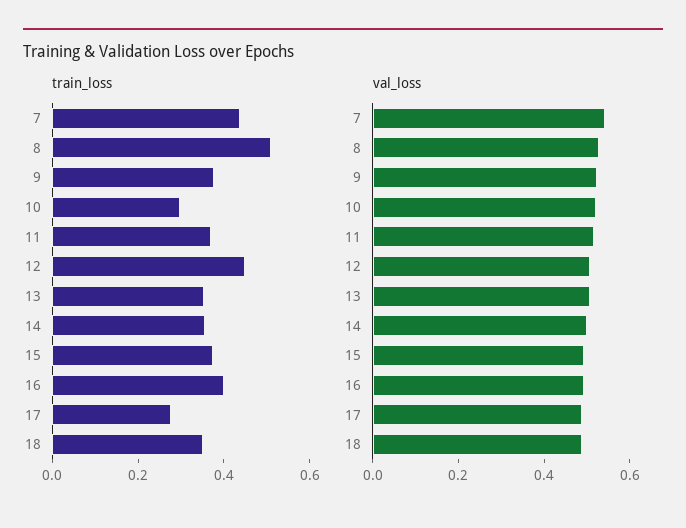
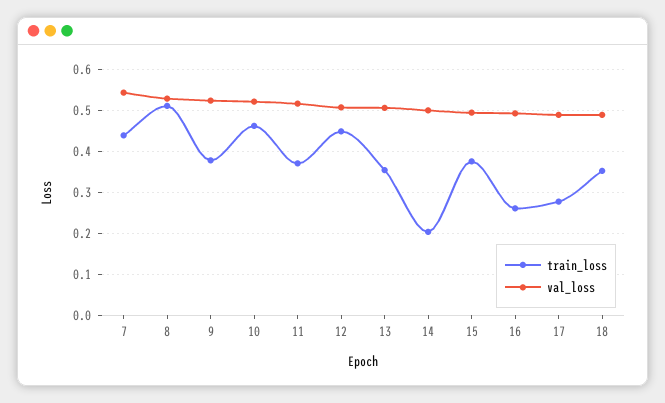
  {
    "train_loss": {
      "7": 0.44,
      "8": 0.52,
      "9": 0.38,
-     "10": 0.3,
+     "10": 0.46,
      "11": 0.38,
      "12": 0.44,
      "13": 0.36,
-     "14": 0.35,
+     "14": 0.2,
      "15": 0.38,
-     "16": 0.4,
+     "16": 0.26,
      "17": 0.28,
      "18": 0.36
    },
    "val_loss": {
      "7": 0.54,
      "8": 0.52,
      "9": 0.52,
      "10": 0.52,
      "11": 0.52,
      "12": 0.5,
      "13": 0.5,
      "14": 0.5,
      "15": 0.5,
      "16": 0.5,
      "17": 0.48,
      "18": 0.48
    }
  }

